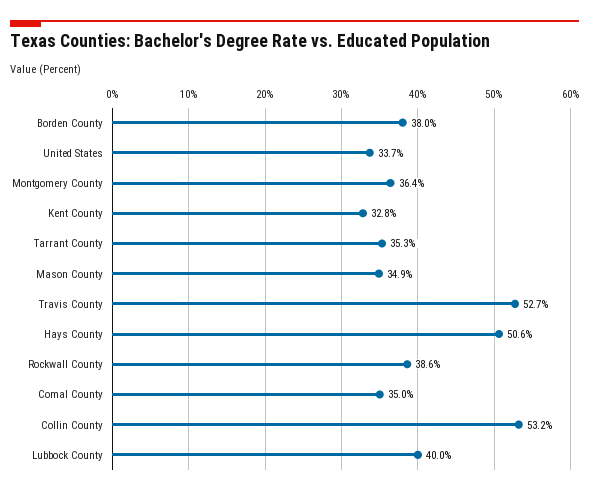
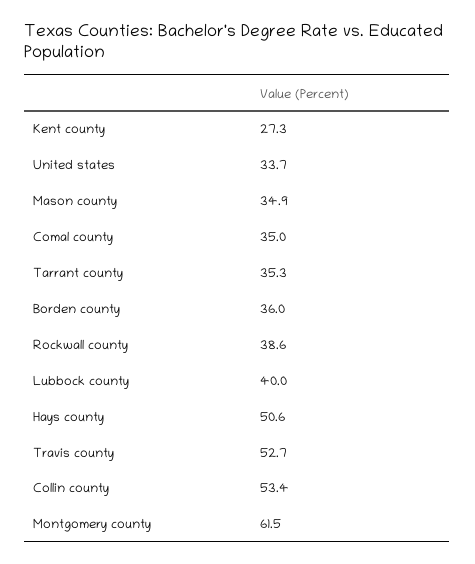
  {
-   "Borden County": 38,
+   "Borden County": 36,
    "United States": 33.7,
-   "Montgomery County": 36.4,
+   "Montgomery County": 61.5,
-   "Kent County": 32.8,
+   "Kent County": 27.3,
    "Tarrant County": 35.3,
    "Mason County": 34.9,
    "Travis County": 52.7,
    "Hays County": 50.6,
    "Rockwall County": 38.6,
    "Comal County": 35,
-   "Collin County": 53.2,
+   "Collin County": 53.4,
    "Lubbock County": 40
  }

